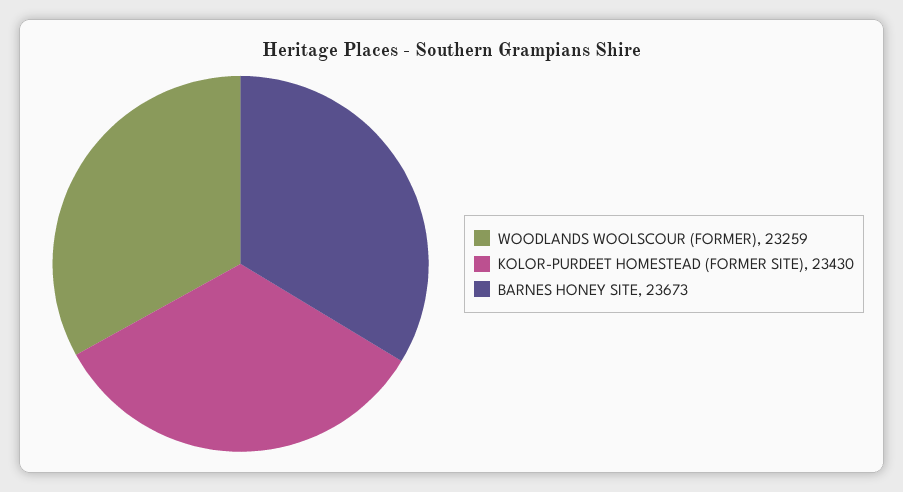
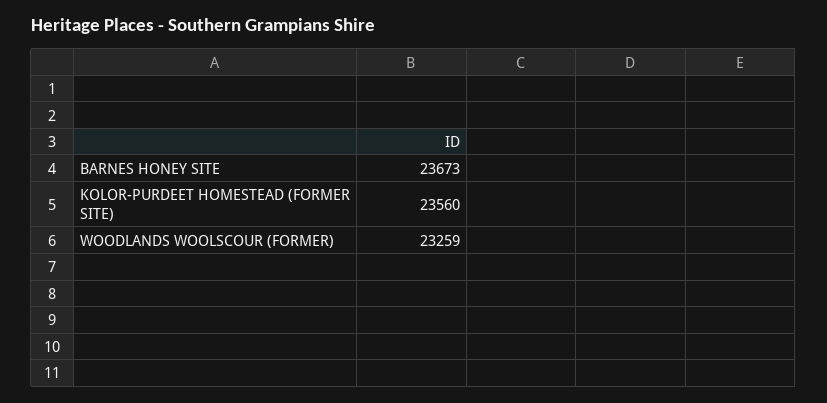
  {
    "WOODLANDS WOOLSCOUR (FORMER)": 23259,
-   "KOLOR-PURDEET HOMESTEAD (FORMER SITE)": 23430,
+   "KOLOR-PURDEET HOMESTEAD (FORMER SITE)": 23560,
    "BARNES HONEY SITE": 23673
  }

